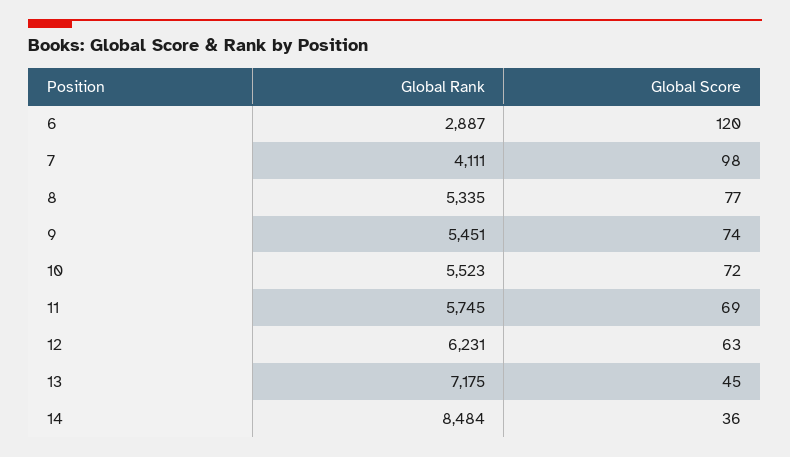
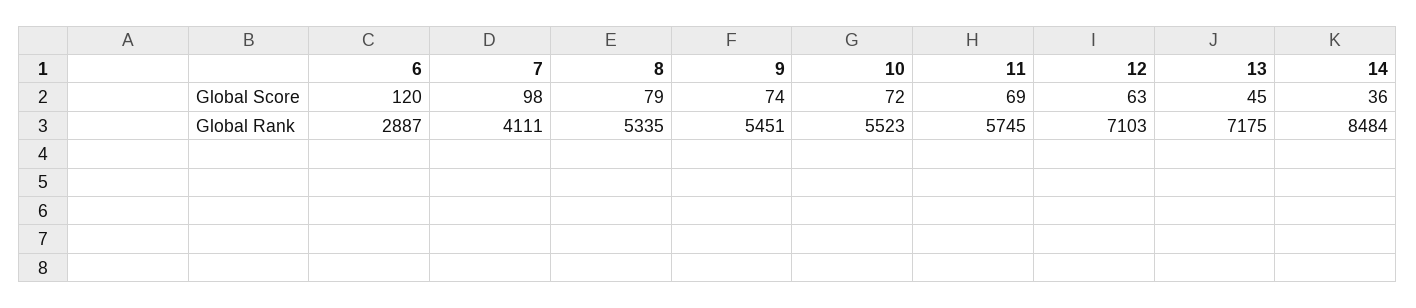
  {
    "Global Rank": {
      "6": 2887,
      "7": 4111,
      "8": 5335,
      "9": 5451,
      "10": 5523,
      "11": 5745,
-     "12": 6231,
+     "12": 7103,
      "13": 7175,
      "14": 8484
    },
    "Global Score": {
      "6": 120,
      "7": 98,
-     "8": 77,
+     "8": 79,
      "9": 74,
      "10": 72,
      "11": 69,
      "12": 63,
      "13": 45,
      "14": 36
    }
  }

